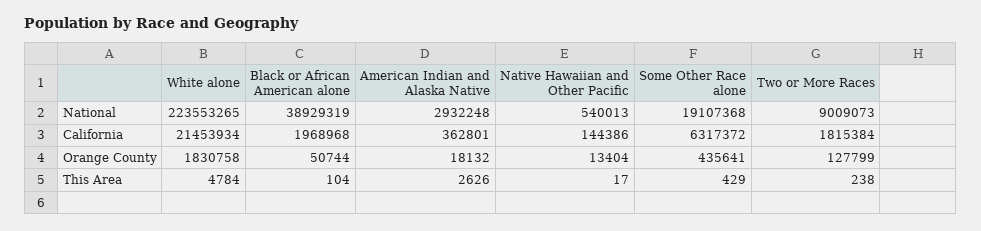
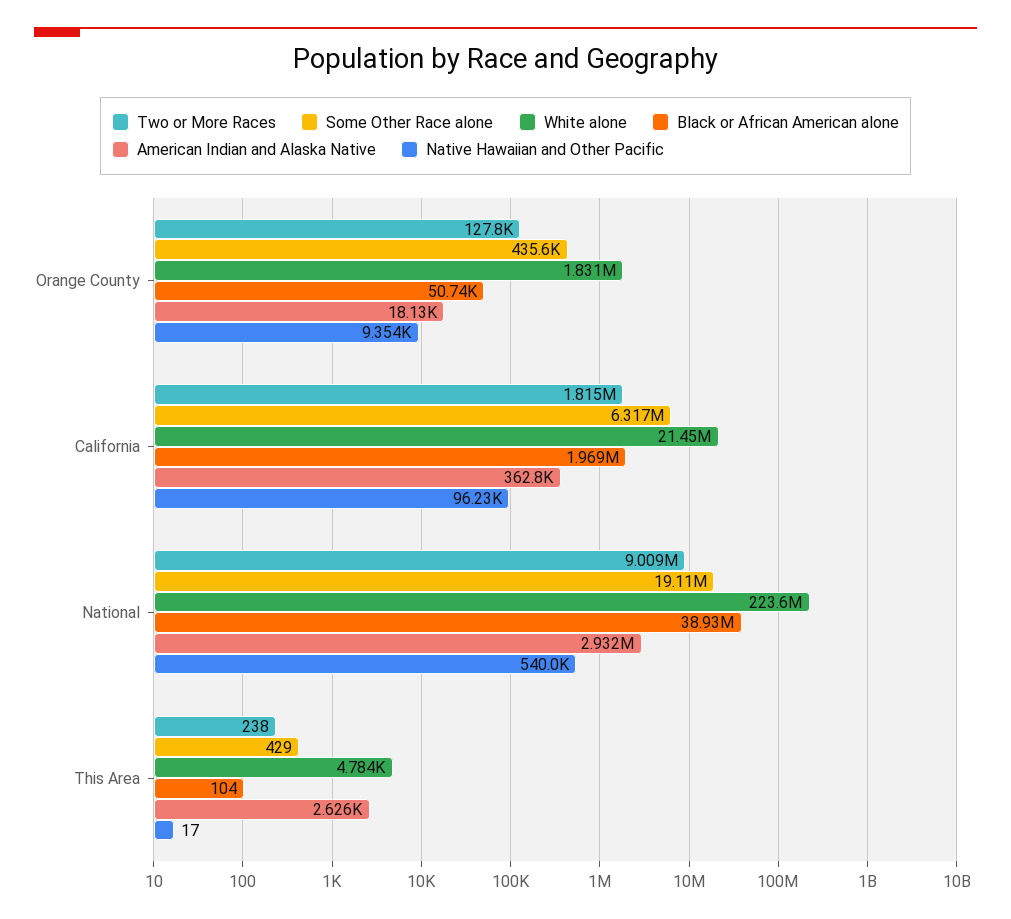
  {
    "White alone": {
      "National": 223553265,
      "California": 21453934,
      "Orange County": 1830758,
      "This Area": 4784
    },
    "Black or African American alone": {
      "National": 38929319,
      "California": 1968968,
      "Orange County": 50744,
      "This Area": 104
    },
    "American Indian and Alaska Native": {
      "National": 2932248,
      "California": 362801,
      "Orange County": 18132,
      "This Area": 2626
    },
    "Native Hawaiian and Other Pacific": {
      "National": 540013,
-     "California": 144386,
+     "California": 96230,
-     "Orange County": 13404,
+     "Orange County": 9354,
      "This Area": 17
    },
    "Some Other Race alone": {
      "National": 19107368,
      "California": 6317372,
      "Orange County": 435641,
      "This Area": 429
    },
    "Two or More Races": {
      "National": 9009073,
      "California": 1815384,
      "Orange County": 127799,
      "This Area": 238
    }
  }

